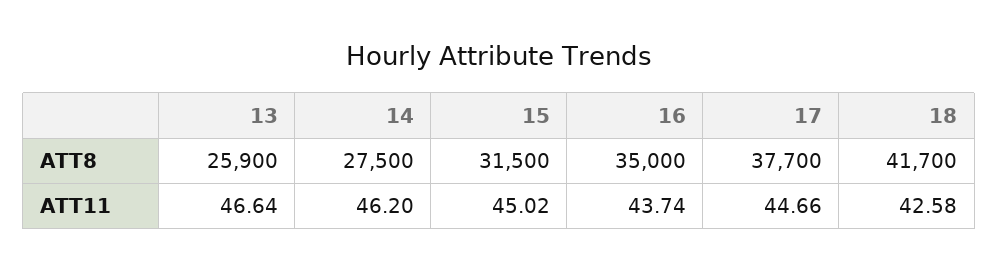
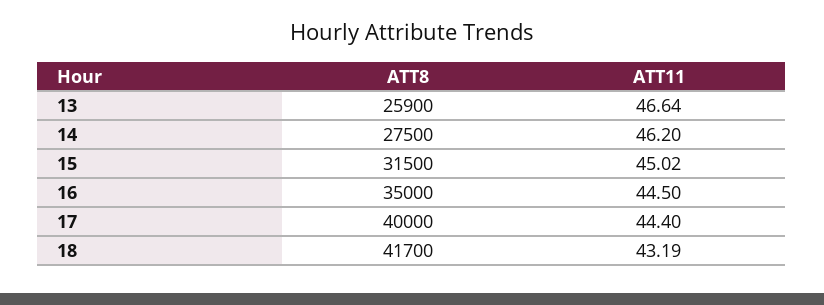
  {
    "13": {
      "ATT8": 25900,
      "ATT11": 46.64
    },
    "14": {
      "ATT8": 27500,
      "ATT11": 46.2
    },
    "15": {
      "ATT8": 31500,
      "ATT11": 45.02
    },
    "16": {
      "ATT8": 35000,
-     "ATT11": 43.74
+     "ATT11": 44.5
    },
    "17": {
-     "ATT8": 37700,
+     "ATT8": 40000,
-     "ATT11": 44.66
+     "ATT11": 44.4
    },
    "18": {
      "ATT8": 41700,
-     "ATT11": 42.58
+     "ATT11": 43.19
    }
  }

